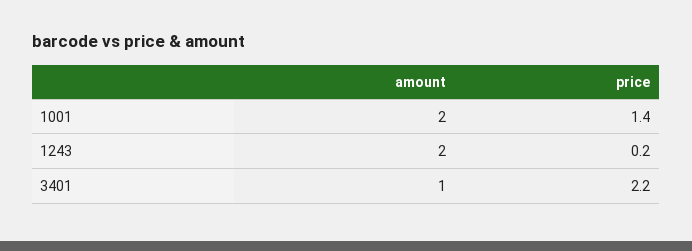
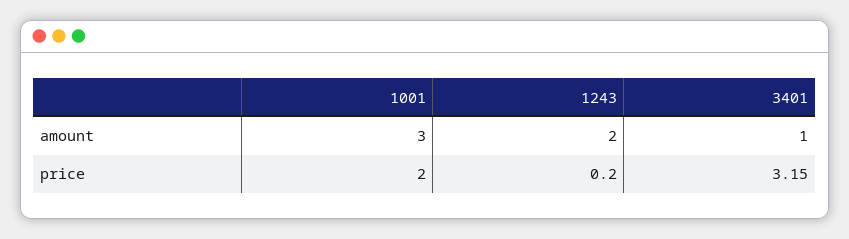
  {
    "amount": {
-     "1001": 2,
+     "1001": 3,
      "1243": 2,
      "3401": 1
    },
    "price": {
-     "1001": 1.4,
+     "1001": 2,
      "1243": 0.2,
-     "3401": 2.2
+     "3401": 3.15
    }
  }

